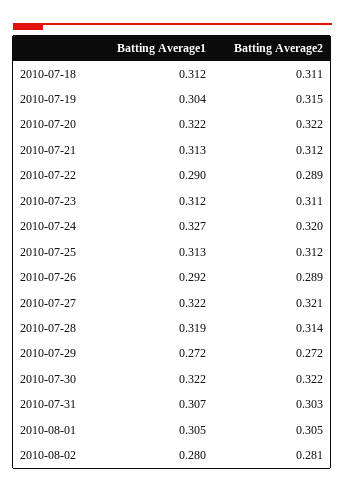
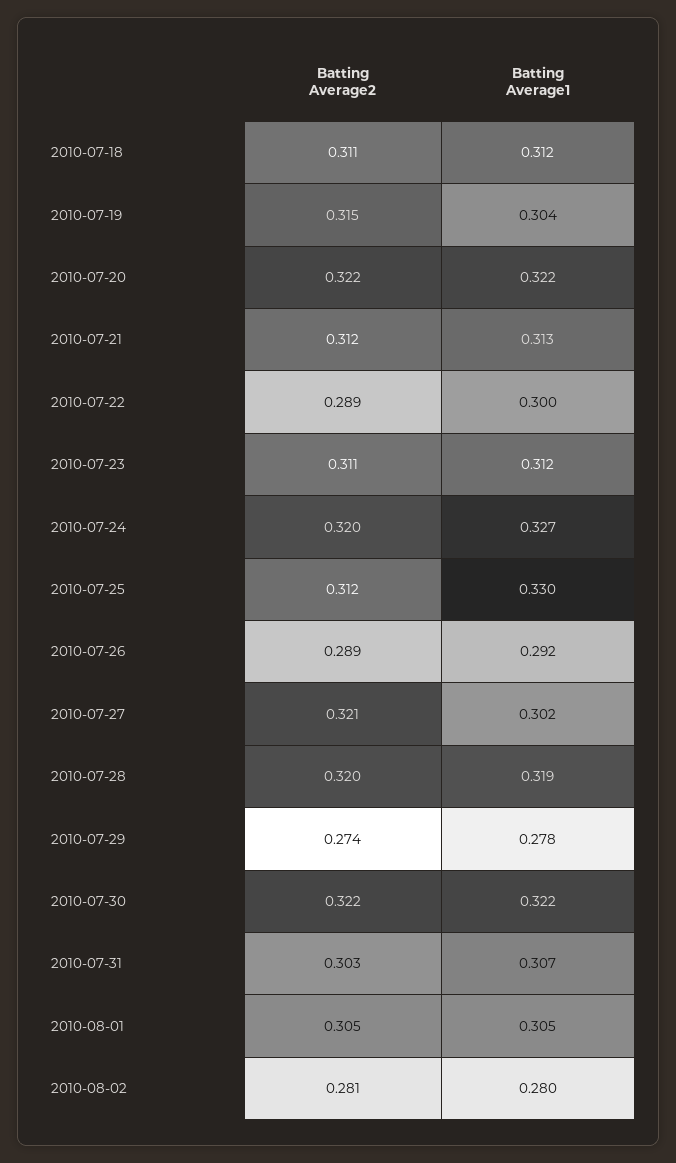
  {
    "Batting Average1": {
      "2010-07-18": 0.312,
      "2010-07-19": 0.304,
      "2010-07-20": 0.322,
      "2010-07-21": 0.313,
-     "2010-07-22": 0.29,
+     "2010-07-22": 0.3,
      "2010-07-23": 0.312,
      "2010-07-24": 0.327,
-     "2010-07-25": 0.313,
+     "2010-07-25": 0.33,
      "2010-07-26": 0.292,
-     "2010-07-27": 0.322,
+     "2010-07-27": 0.302,
      "2010-07-28": 0.319,
-     "2010-07-29": 0.272,
+     "2010-07-29": 0.278,
      "2010-07-30": 0.322,
      "2010-07-31": 0.307,
      "2010-08-01": 0.305,
      "2010-08-02": 0.28
    },
    "Batting Average2": {
      "2010-07-18": 0.311,
      "2010-07-19": 0.315,
      "2010-07-20": 0.322,
      "2010-07-21": 0.312,
      "2010-07-22": 0.289,
      "2010-07-23": 0.311,
      "2010-07-24": 0.32,
      "2010-07-25": 0.312,
      "2010-07-26": 0.289,
      "2010-07-27": 0.321,
-     "2010-07-28": 0.314,
+     "2010-07-28": 0.32,
-     "2010-07-29": 0.272,
+     "2010-07-29": 0.274,
      "2010-07-30": 0.322,
      "2010-07-31": 0.303,
      "2010-08-01": 0.305,
      "2010-08-02": 0.281
    }
  }

